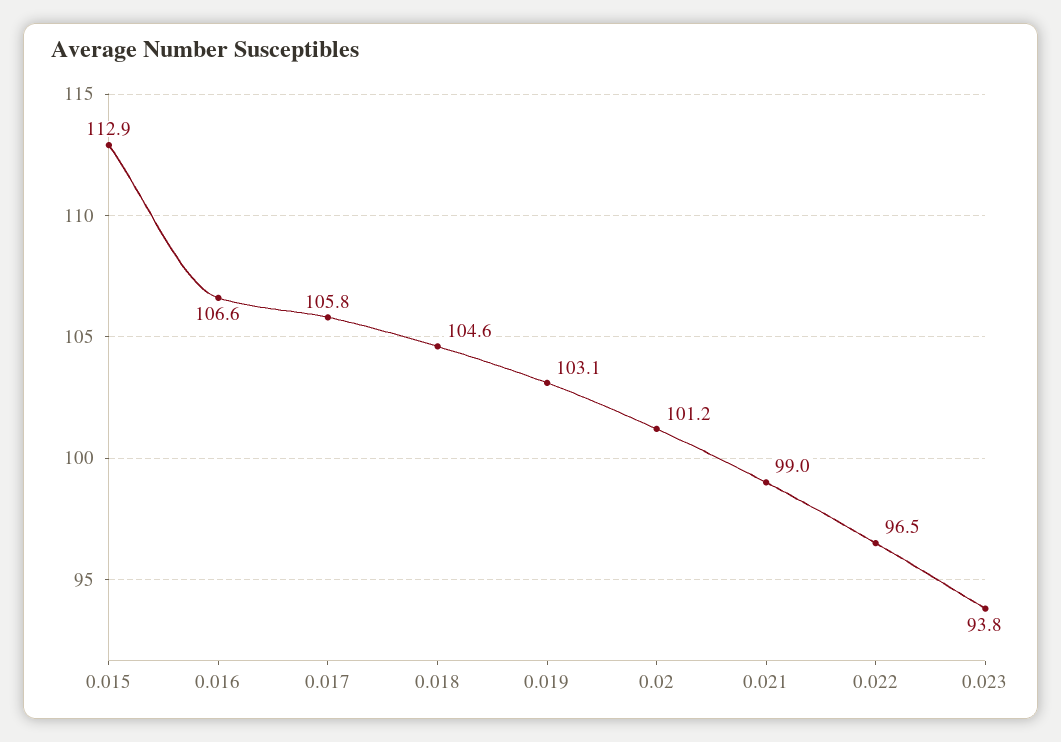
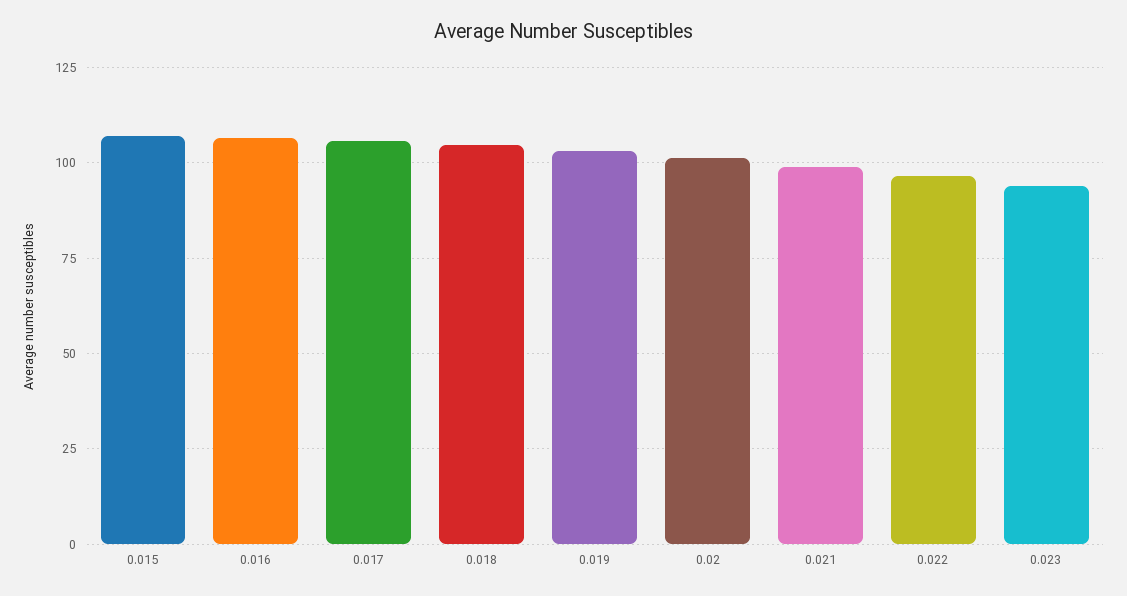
  {
-   "0.015": 112.9,
+   "0.015": 107.5,
    "0.016": 106.6,
    "0.017": 105.8,
    "0.018": 104.6,
    "0.019": 103.1,
    "0.02": 101.2,
    "0.021": 99,
    "0.022": 96.5,
    "0.023": 93.8
  }

